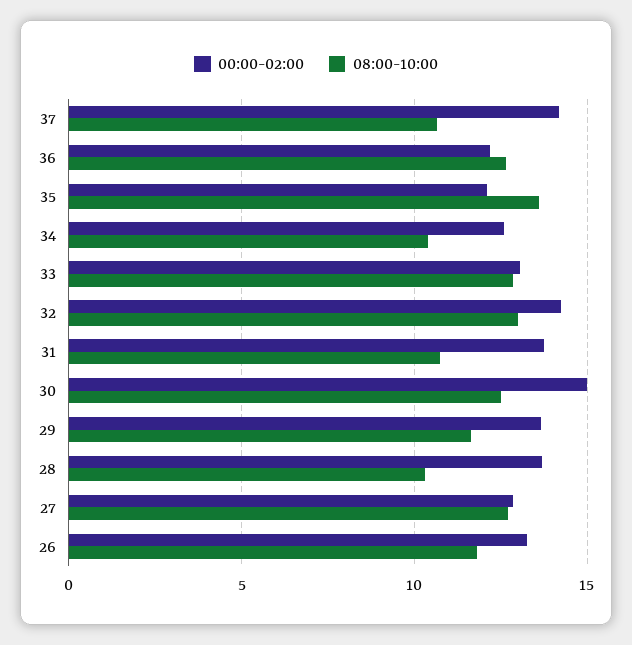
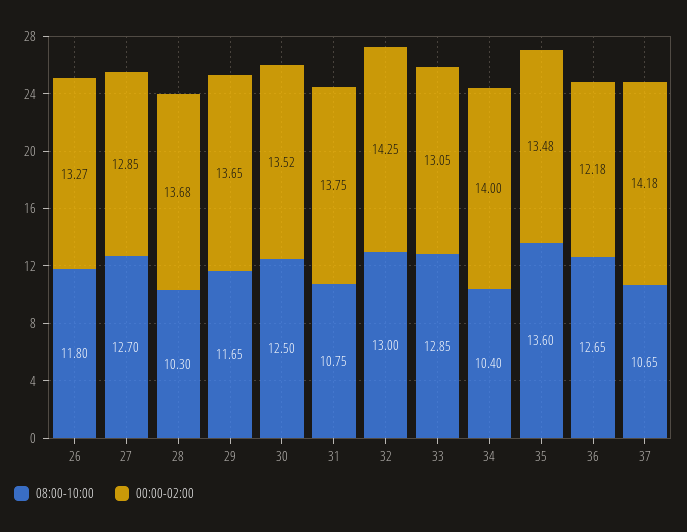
  {
    "00:00-02:00": {
      "37": 14.18,
      "36": 12.18,
-     "35": 12,
+     "35": 13.48,
-     "34": 12.5,
+     "34": 14,
      "33": 13.05,
      "32": 14.25,
      "31": 13.75,
-     "30": 15,
+     "30": 13.52,
      "29": 13.65,
      "28": 13.68,
      "27": 12.85,
      "26": 13.27
    },
    "08:00-10:00": {
      "37": 10.65,
      "36": 12.65,
      "35": 13.6,
      "34": 10.4,
      "33": 12.85,
      "32": 13,
      "31": 10.75,
      "30": 12.5,
      "29": 11.65,
      "28": 10.3,
      "27": 12.7,
      "26": 11.8
    }
  }

